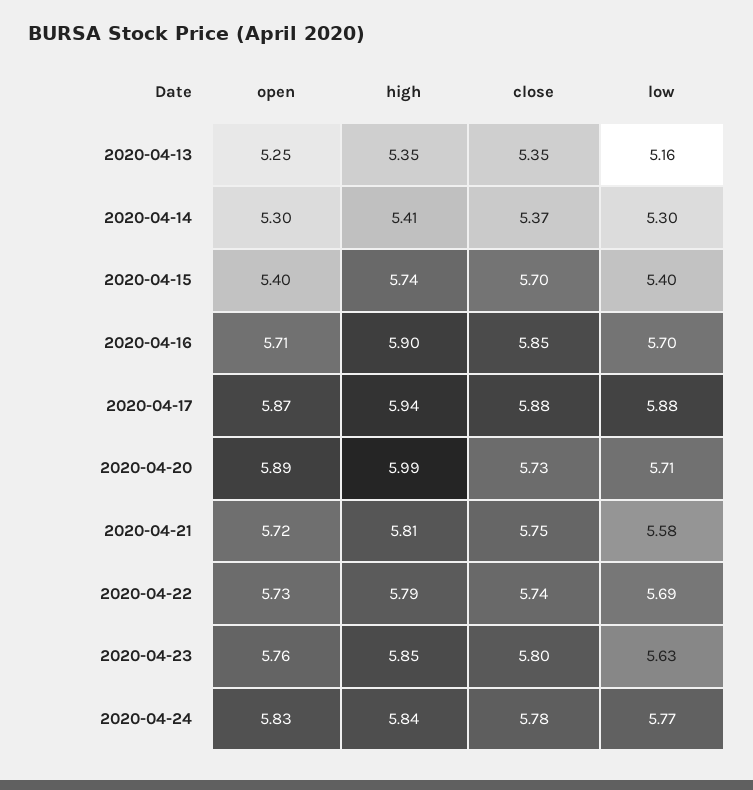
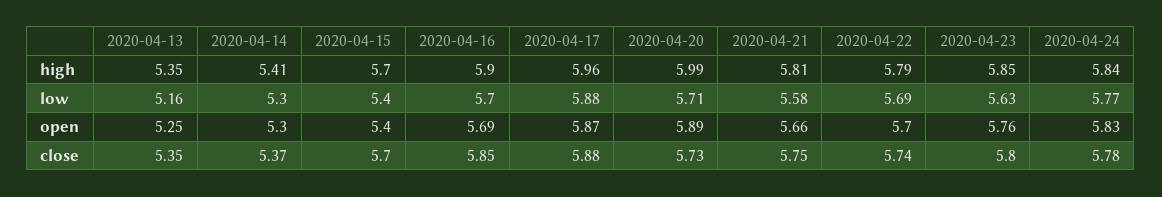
  {
    "open": {
      "2020-04-13": 5.25,
      "2020-04-14": 5.3,
      "2020-04-15": 5.4,
-     "2020-04-16": 5.71,
+     "2020-04-16": 5.69,
      "2020-04-17": 5.87,
      "2020-04-20": 5.89,
-     "2020-04-21": 5.72,
+     "2020-04-21": 5.66,
-     "2020-04-22": 5.73,
+     "2020-04-22": 5.7,
      "2020-04-23": 5.76,
      "2020-04-24": 5.83
    },
    "high": {
      "2020-04-13": 5.35,
      "2020-04-14": 5.41,
-     "2020-04-15": 5.74,
+     "2020-04-15": 5.7,
      "2020-04-16": 5.9,
-     "2020-04-17": 5.94,
+     "2020-04-17": 5.96,
      "2020-04-20": 5.99,
      "2020-04-21": 5.81,
      "2020-04-22": 5.79,
      "2020-04-23": 5.85,
      "2020-04-24": 5.84
    },
    "close": {
      "2020-04-13": 5.35,
      "2020-04-14": 5.37,
      "2020-04-15": 5.7,
      "2020-04-16": 5.85,
      "2020-04-17": 5.88,
      "2020-04-20": 5.73,
      "2020-04-21": 5.75,
      "2020-04-22": 5.74,
      "2020-04-23": 5.8,
      "2020-04-24": 5.78
    },
    "low": {
      "2020-04-13": 5.16,
      "2020-04-14": 5.3,
      "2020-04-15": 5.4,
      "2020-04-16": 5.7,
      "2020-04-17": 5.88,
      "2020-04-20": 5.71,
      "2020-04-21": 5.58,
      "2020-04-22": 5.69,
      "2020-04-23": 5.63,
      "2020-04-24": 5.77
    }
  }

